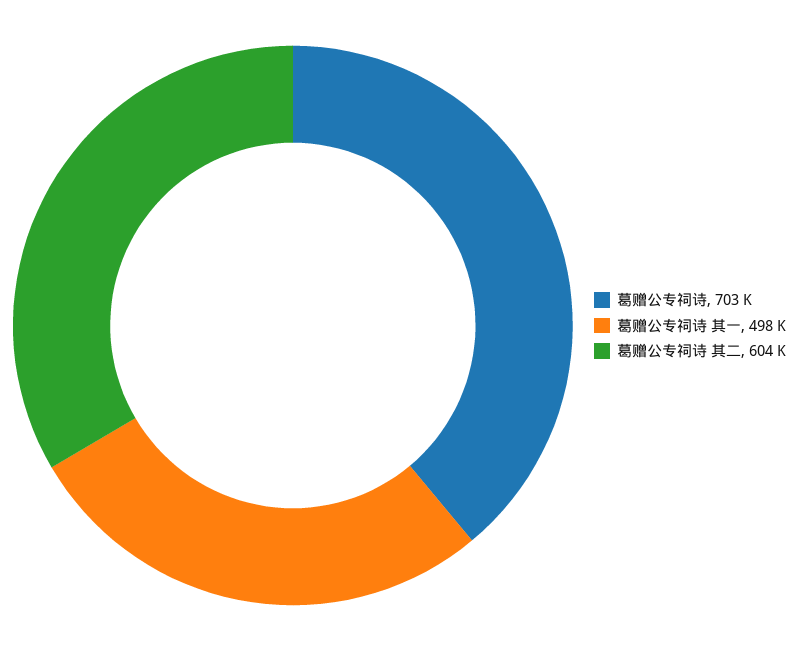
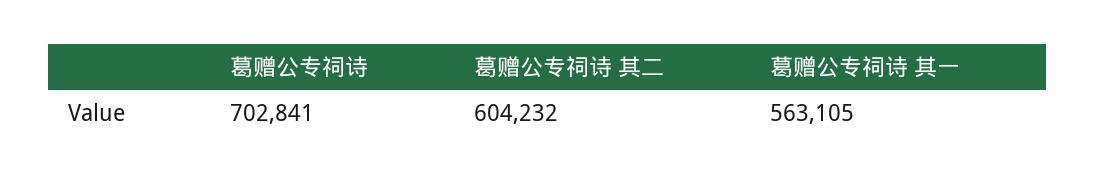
  {
    "葛赠公专祠诗": 702841,
-   "葛赠公专祠诗 其一": 498000,
+   "葛赠公专祠诗 其一": 563105,
    "葛赠公专祠诗 其二": 604232
  }

